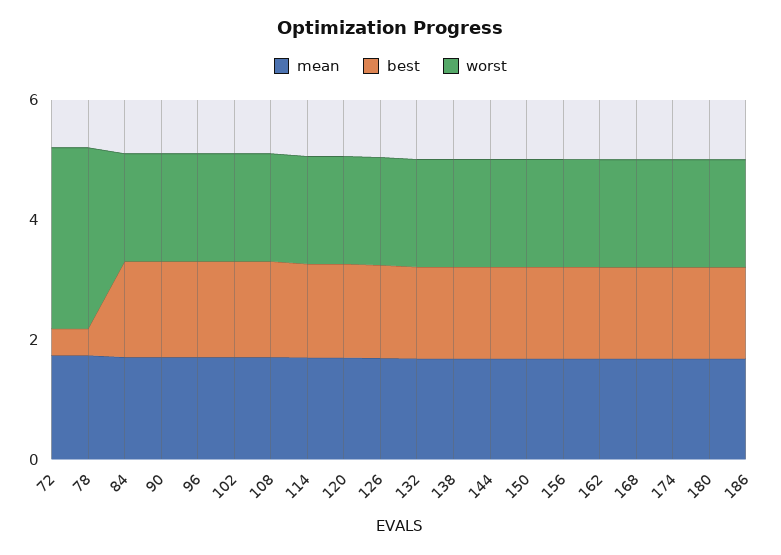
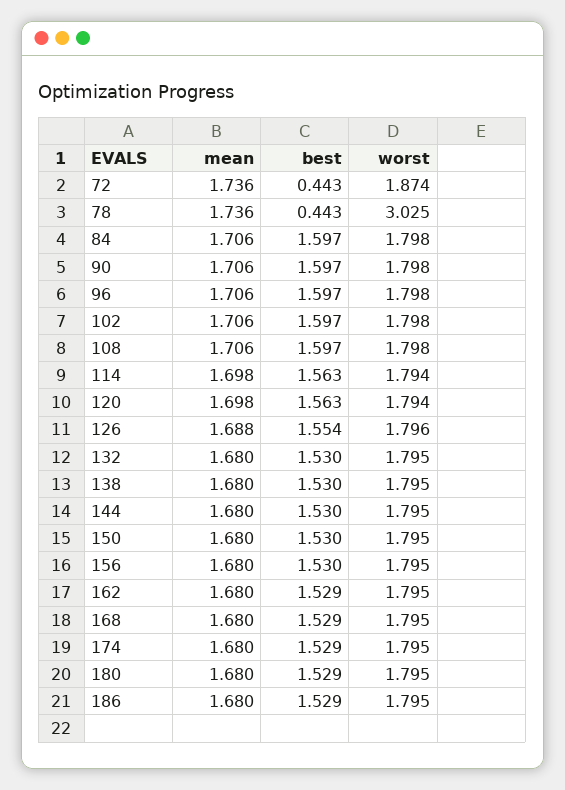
  {
    "mean": {
      "72": 1.736,
      "78": 1.736,
      "84": 1.706,
      "90": 1.706,
      "96": 1.706,
      "102": 1.706,
      "108": 1.706,
      "114": 1.698,
      "120": 1.698,
      "126": 1.688,
      "132": 1.68,
      "138": 1.68,
      "144": 1.68,
      "150": 1.68,
      "156": 1.68,
      "162": 1.68,
      "168": 1.68,
      "174": 1.68,
      "180": 1.68,
      "186": 1.68
    },
    "best": {
      "72": 0.443,
      "78": 0.443,
      "84": 1.597,
      "90": 1.597,
      "96": 1.597,
      "102": 1.597,
      "108": 1.597,
      "114": 1.563,
      "120": 1.563,
      "126": 1.554,
      "132": 1.53,
      "138": 1.53,
      "144": 1.53,
      "150": 1.53,
      "156": 1.53,
      "162": 1.529,
      "168": 1.529,
      "174": 1.529,
      "180": 1.529,
      "186": 1.529
    },
    "worst": {
-     "72": 3,
+     "72": 1.874,
      "78": 3.025,
      "84": 1.798,
      "90": 1.798,
      "96": 1.798,
      "102": 1.798,
      "108": 1.798,
      "114": 1.794,
      "120": 1.794,
      "126": 1.796,
      "132": 1.795,
      "138": 1.795,
      "144": 1.795,
      "150": 1.795,
      "156": 1.795,
      "162": 1.795,
      "168": 1.795,
      "174": 1.795,
      "180": 1.795,
      "186": 1.795
    }
  }

